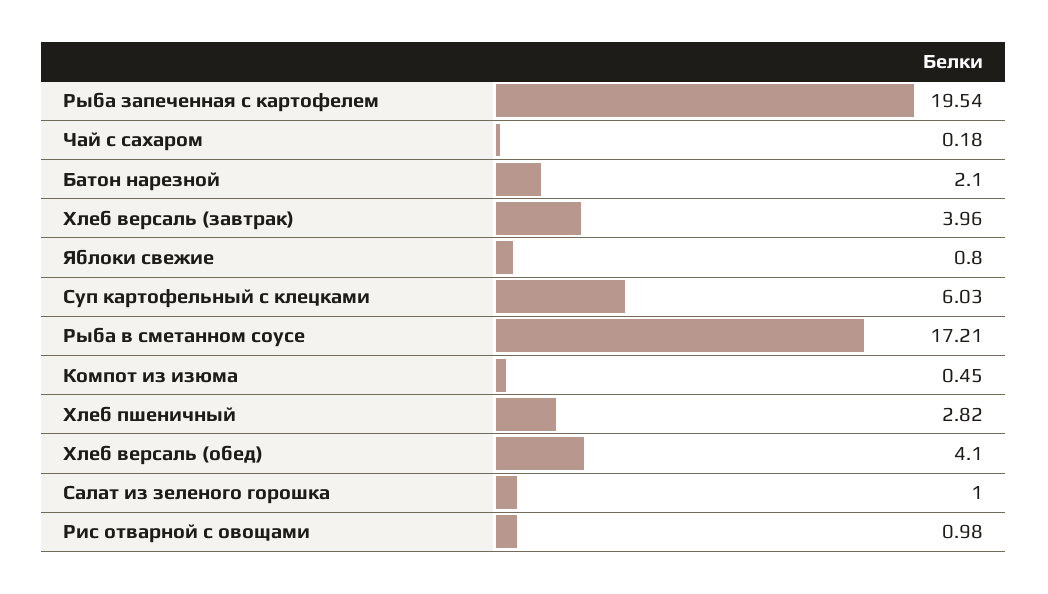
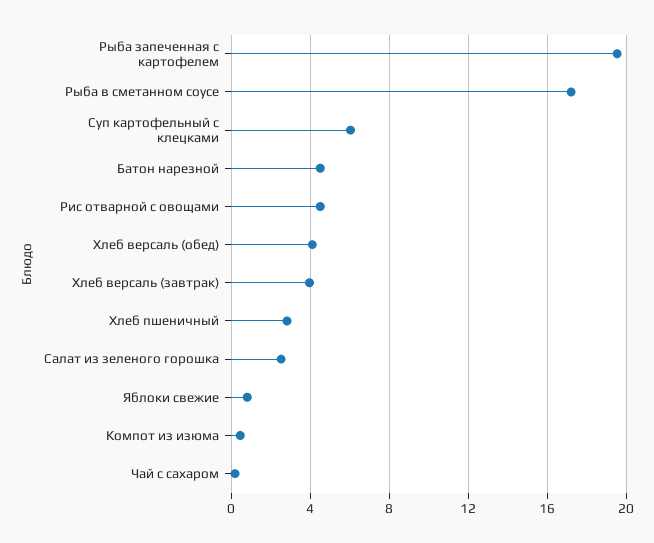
  {
    "Рыба запеченная с картофелем": 19.54,
    "Чай с сахаром": 0.18,
-   "Батон нарезной": 2.1,
+   "Батон нарезной": 4.5,
    "Хлеб версаль (завтрак)": 3.96,
    "Яблоки свежие": 0.8,
    "Суп картофельный с клецками": 6.03,
    "Рыба в сметанном соусе": 17.21,
    "Компот из изюма": 0.45,
    "Хлеб пшеничный": 2.82,
    "Хлеб версаль (обед)": 4.1,
-   "Салат из зеленого горошка": 1,
+   "Салат из зеленого горошка": 2.5,
-   "Рис отварной с овощами": 0.98
+   "Рис отварной с овощами": 4.5
  }

